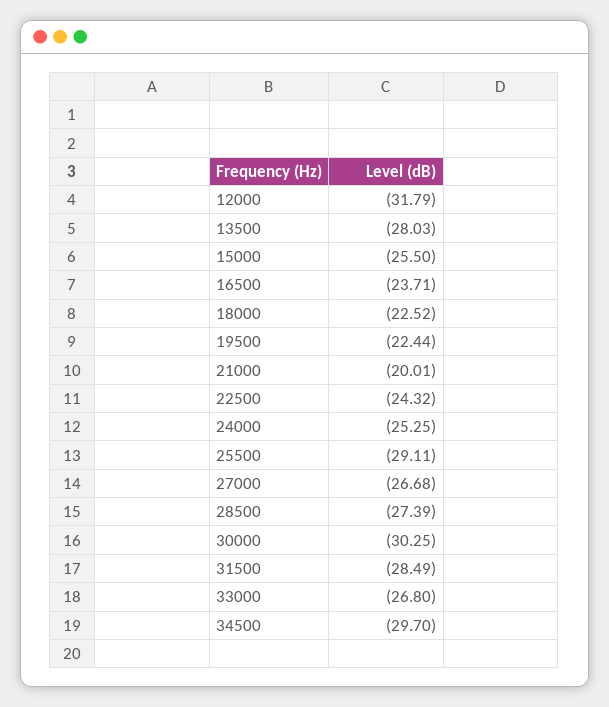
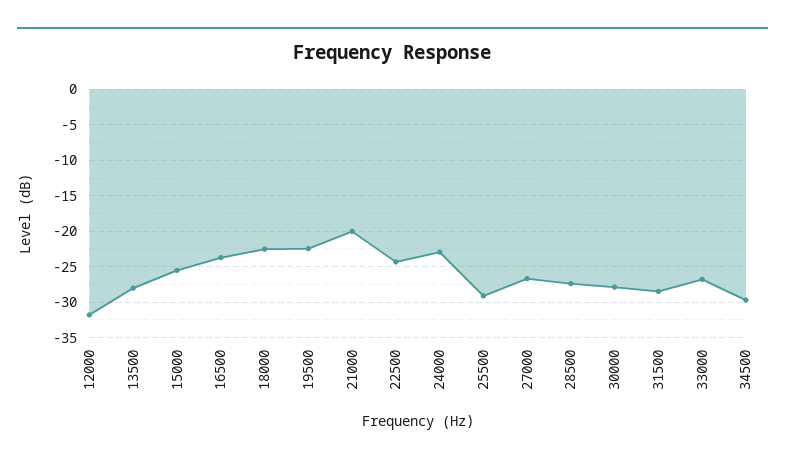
  {
    "12000": -31.79,
    "13500": -28.03,
    "15000": -25.5,
    "16500": -23.71,
    "18000": -22.52,
    "19500": -22.44,
    "21000": -20.01,
    "22500": -24.32,
-   "24000": -25.25,
+   "24000": -23,
    "25500": -29.11,
    "27000": -26.68,
    "28500": -27.39,
-   "30000": -30.25,
+   "30000": -28,
    "31500": -28.49,
    "33000": -26.8,
    "34500": -29.7
  }

